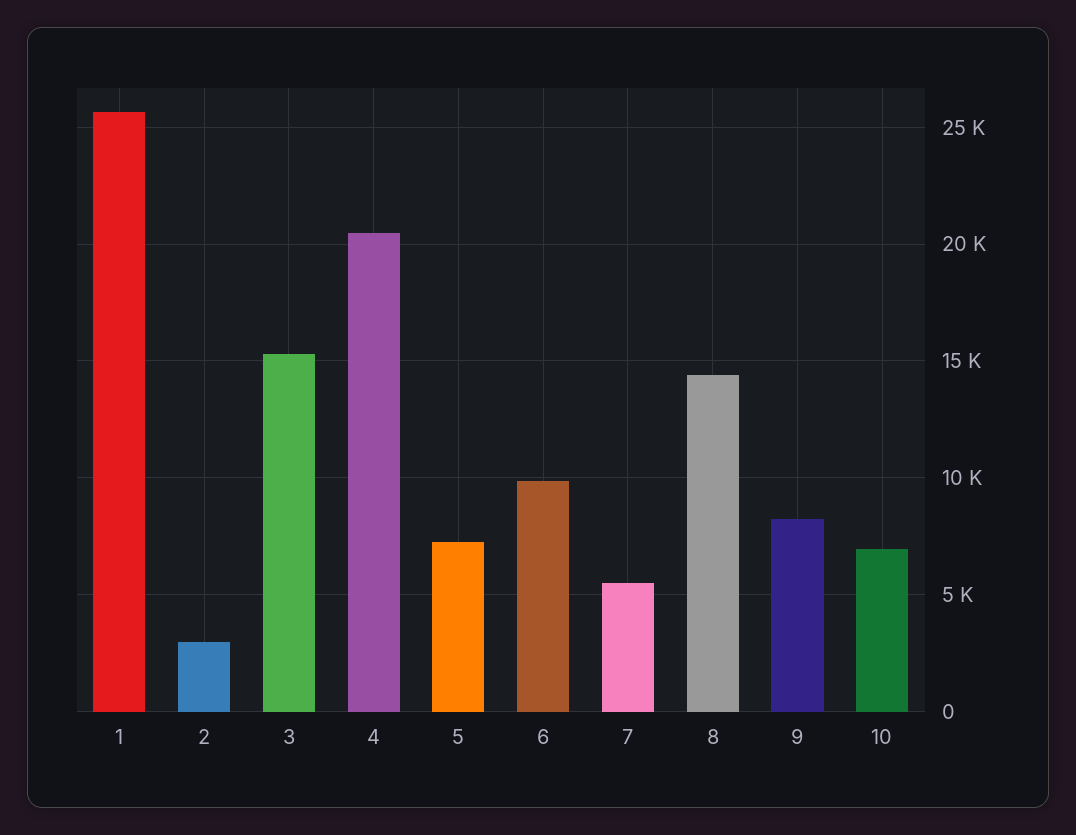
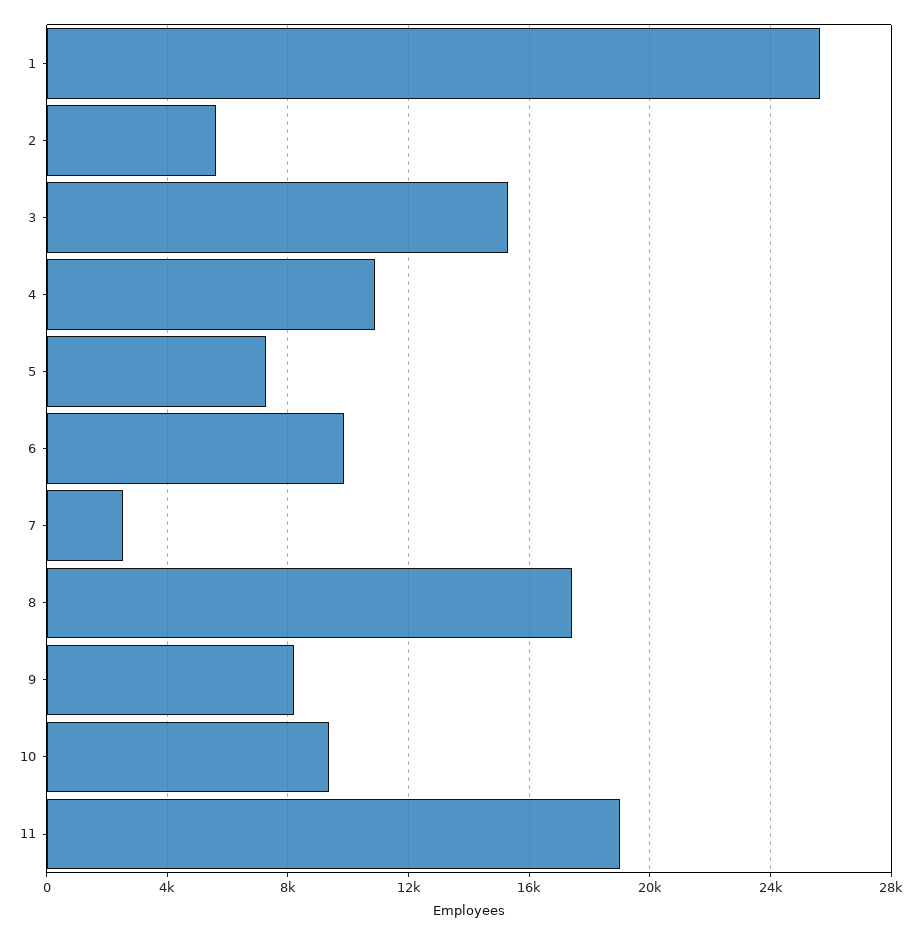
  {
    "1": 25500,
-   "2": 3000,
+   "2": 5500,
    "3": 15500,
-   "4": 20500,
+   "4": 11000,
    "5": 7500,
    "6": 10000,
-   "7": 5500,
+   "7": 2500,
-   "8": 14500,
+   "8": 17500,
    "9": 8000,
-   "10": 7000
+   "10": 9500,
+   "11": 19000
  }

